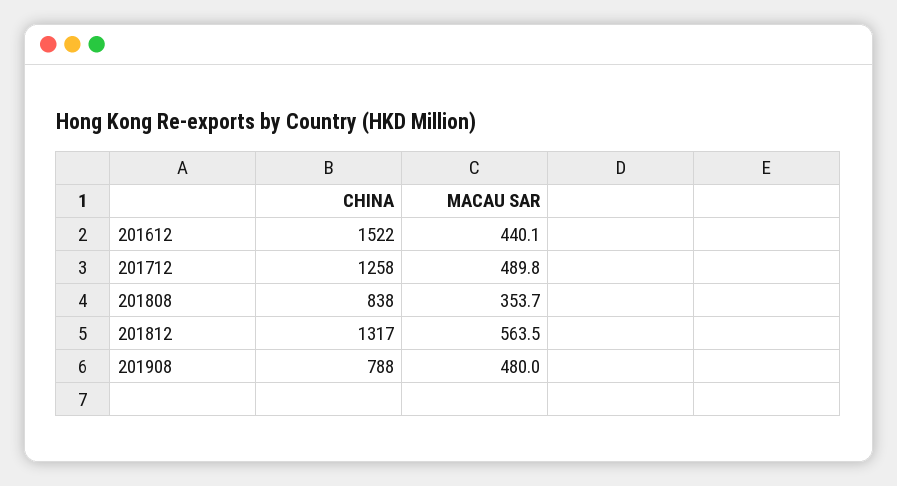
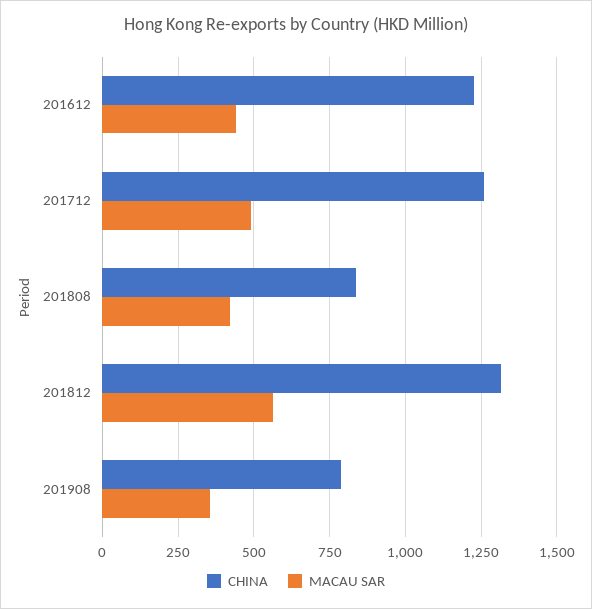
  {
    "CHINA": {
-     "201612": 1522,
+     "201612": 1225,
      "201712": 1258,
      "201808": 838,
      "201812": 1317,
      "201908": 788
    },
    "MACAU SAR": {
      "201612": 440.1,
      "201712": 489.8,
-     "201808": 353.7,
+     "201808": 425,
      "201812": 563.5,
-     "201908": 480
+     "201908": 350
    }
  }

